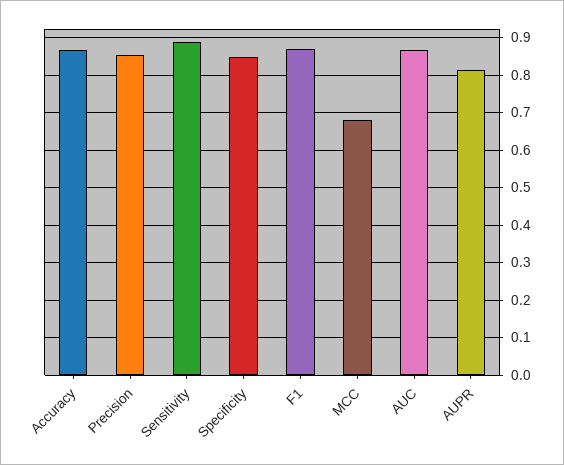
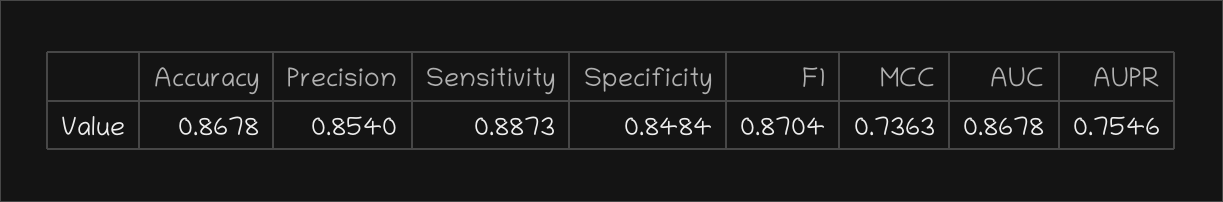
  {
    "Accuracy": 0.8678,
    "Precision": 0.854,
    "Sensitivity": 0.8873,
    "Specificity": 0.8484,
    "F1": 0.8704,
-   "MCC": 0.68,
+   "MCC": 0.7363,
    "AUC": 0.8678,
-   "AUPR": 0.82
+   "AUPR": 0.7546
  }

